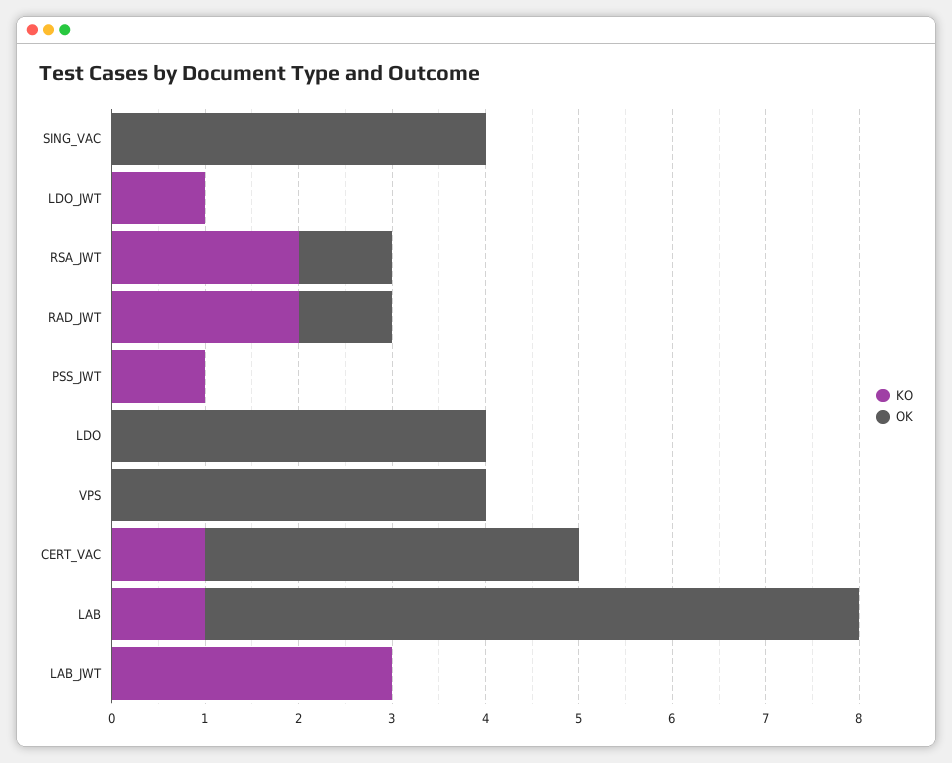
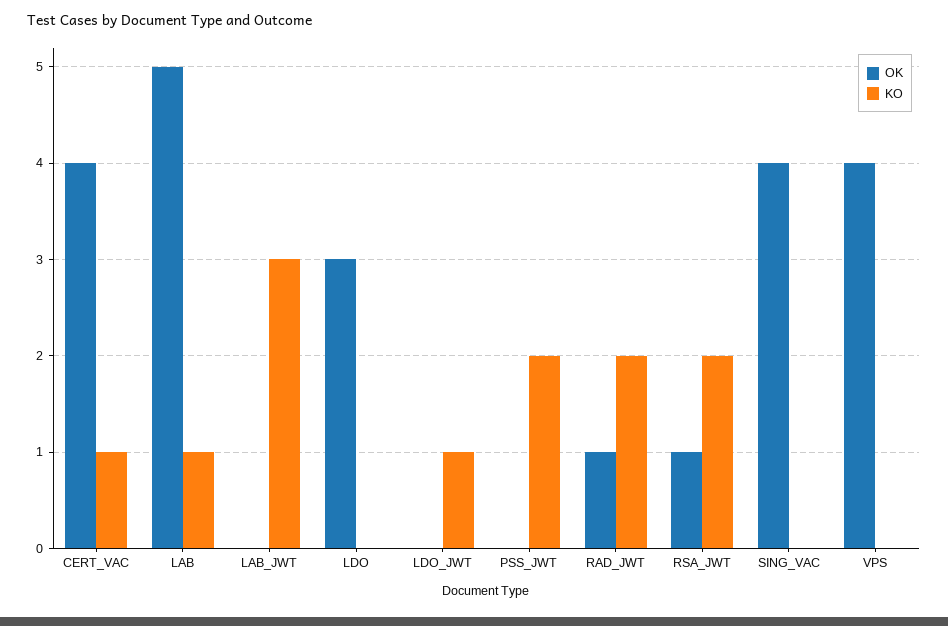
  {
    "KO": {
      "SING_VAC": 0,
      "LDO_JWT": 1,
      "RSA_JWT": 2,
      "RAD_JWT": 2,
-     "PSS_JWT": 1,
+     "PSS_JWT": 2,
      "LDO": 0,
      "VPS": 0,
      "CERT_VAC": 1,
      "LAB": 1,
      "LAB_JWT": 3
    },
    "OK": {
      "SING_VAC": 4,
      "LDO_JWT": 0,
      "RSA_JWT": 1,
      "RAD_JWT": 1,
      "PSS_JWT": 0,
-     "LDO": 4,
+     "LDO": 3,
      "VPS": 4,
      "CERT_VAC": 4,
-     "LAB": 7,
+     "LAB": 5,
      "LAB_JWT": 0
    }
  }

